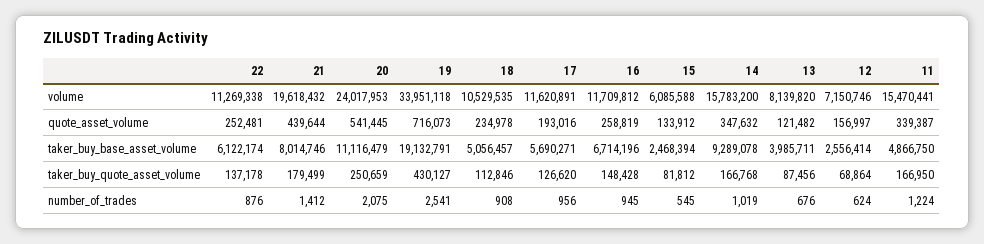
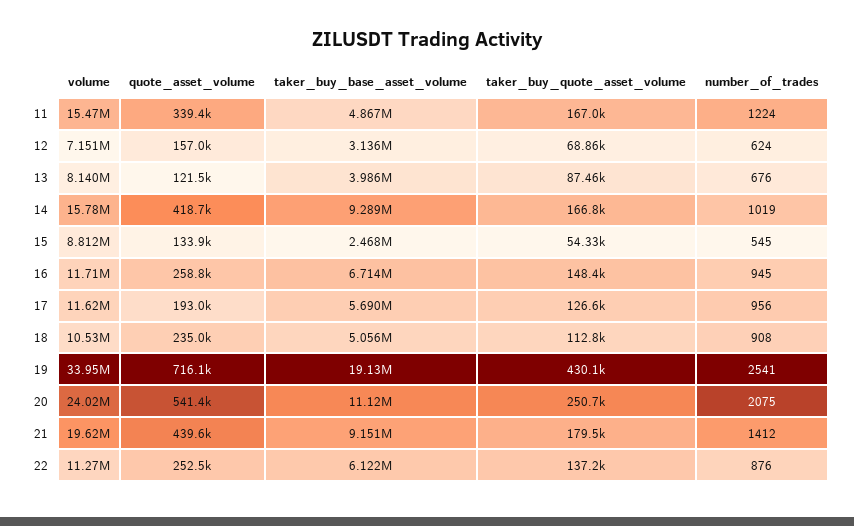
  {
    "22": {
      "volume": 11269338,
      "quote_asset_volume": 252481,
      "taker_buy_base_asset_volume": 6122174,
      "taker_buy_quote_asset_volume": 137178,
      "number_of_trades": 876
    },
    "21": {
      "volume": 19618432,
      "quote_asset_volume": 439644,
-     "taker_buy_base_asset_volume": 8014746,
+     "taker_buy_base_asset_volume": 9151000,
      "taker_buy_quote_asset_volume": 179499,
      "number_of_trades": 1412
    },
    "20": {
      "volume": 24017953,
      "quote_asset_volume": 541445,
      "taker_buy_base_asset_volume": 11116479,
      "taker_buy_quote_asset_volume": 250659,
      "number_of_trades": 2075
    },
    "19": {
      "volume": 33951118,
      "quote_asset_volume": 716073,
      "taker_buy_base_asset_volume": 19132791,
      "taker_buy_quote_asset_volume": 430127,
      "number_of_trades": 2541
    },
    "18": {
      "volume": 10529535,
      "quote_asset_volume": 234978,
      "taker_buy_base_asset_volume": 5056457,
      "taker_buy_quote_asset_volume": 112846,
      "number_of_trades": 908
    },
    "17": {
      "volume": 11620891,
      "quote_asset_volume": 193016,
      "taker_buy_base_asset_volume": 5690271,
      "taker_buy_quote_asset_volume": 126620,
      "number_of_trades": 956
    },
    "16": {
      "volume": 11709812,
      "quote_asset_volume": 258819,
      "taker_buy_base_asset_volume": 6714196,
      "taker_buy_quote_asset_volume": 148428,
      "number_of_trades": 945
    },
    "15": {
-     "volume": 6085588,
+     "volume": 8812000,
      "quote_asset_volume": 133912,
      "taker_buy_base_asset_volume": 2468394,
-     "taker_buy_quote_asset_volume": 81812,
+     "taker_buy_quote_asset_volume": 54330,
      "number_of_trades": 545
    },
    "14": {
      "volume": 15783200,
-     "quote_asset_volume": 347632,
+     "quote_asset_volume": 418700,
      "taker_buy_base_asset_volume": 9289078,
      "taker_buy_quote_asset_volume": 166768,
      "number_of_trades": 1019
    },
    "13": {
      "volume": 8139820,
      "quote_asset_volume": 121482,
      "taker_buy_base_asset_volume": 3985711,
      "taker_buy_quote_asset_volume": 87456,
      "number_of_trades": 676
    },
    "12": {
      "volume": 7150746,
      "quote_asset_volume": 156997,
-     "taker_buy_base_asset_volume": 2556414,
+     "taker_buy_base_asset_volume": 3136000,
      "taker_buy_quote_asset_volume": 68864,
      "number_of_trades": 624
    },
    "11": {
      "volume": 15470441,
      "quote_asset_volume": 339387,
      "taker_buy_base_asset_volume": 4866750,
      "taker_buy_quote_asset_volume": 166950,
      "number_of_trades": 1224
    }
  }

